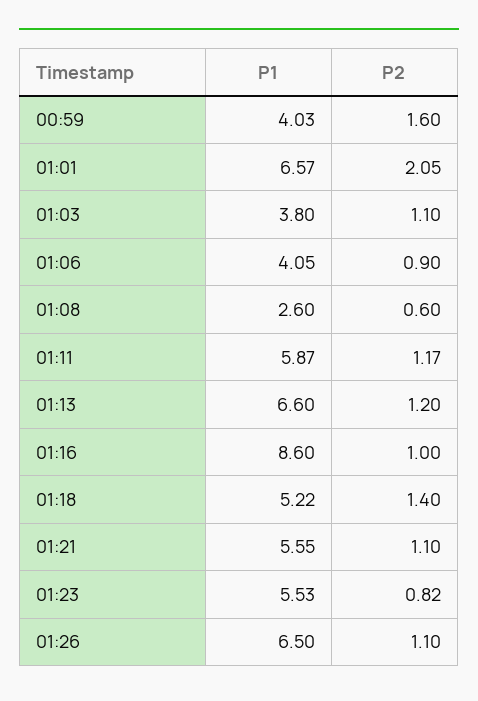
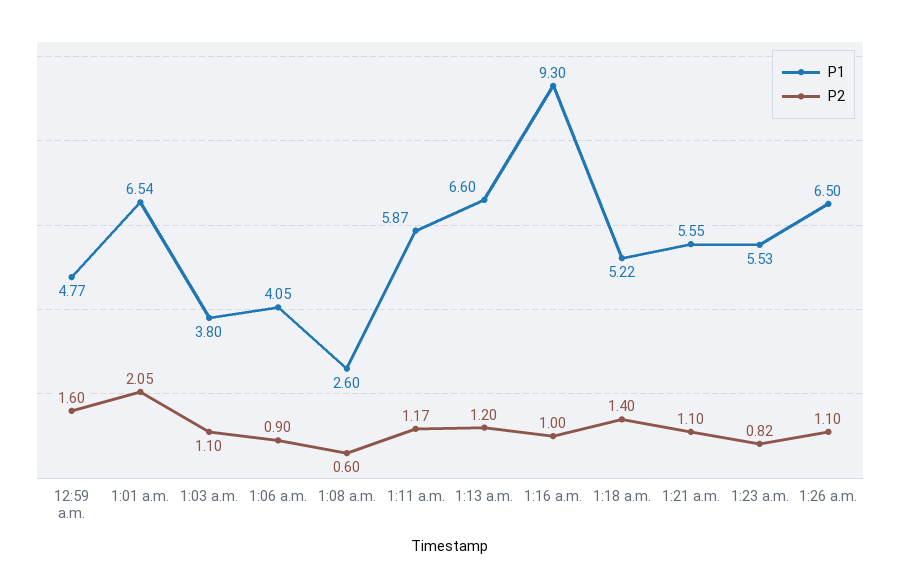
  {
    "P1": {
-     "00:59": 4.03,
+     "00:59": 4.77,
-     "01:01": 6.57,
+     "01:01": 6.54,
      "01:03": 3.8,
      "01:06": 4.05,
      "01:08": 2.6,
      "01:11": 5.87,
      "01:13": 6.6,
-     "01:16": 8.6,
+     "01:16": 9.3,
      "01:18": 5.22,
      "01:21": 5.55,
      "01:23": 5.53,
      "01:26": 6.5
    },
    "P2": {
      "00:59": 1.6,
      "01:01": 2.05,
      "01:03": 1.1,
      "01:06": 0.9,
      "01:08": 0.6,
      "01:11": 1.17,
      "01:13": 1.2,
      "01:16": 1,
      "01:18": 1.4,
      "01:21": 1.1,
      "01:23": 0.82,
      "01:26": 1.1
    }
  }

